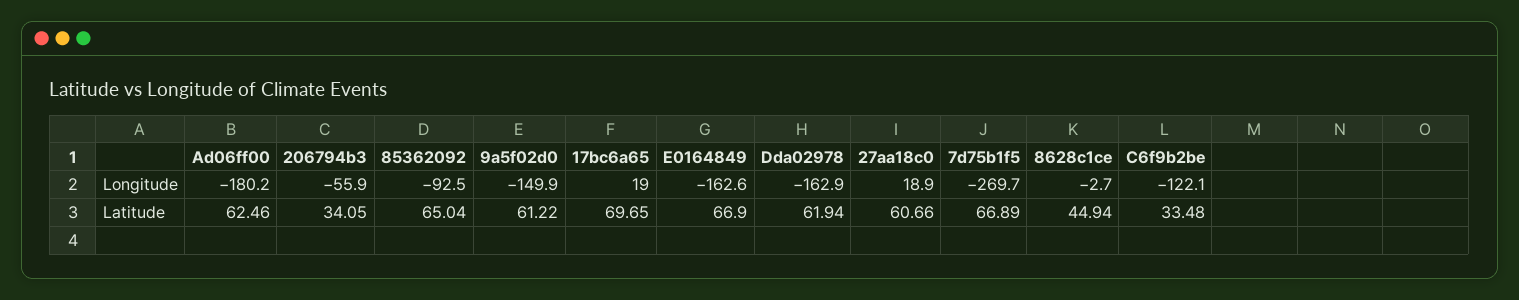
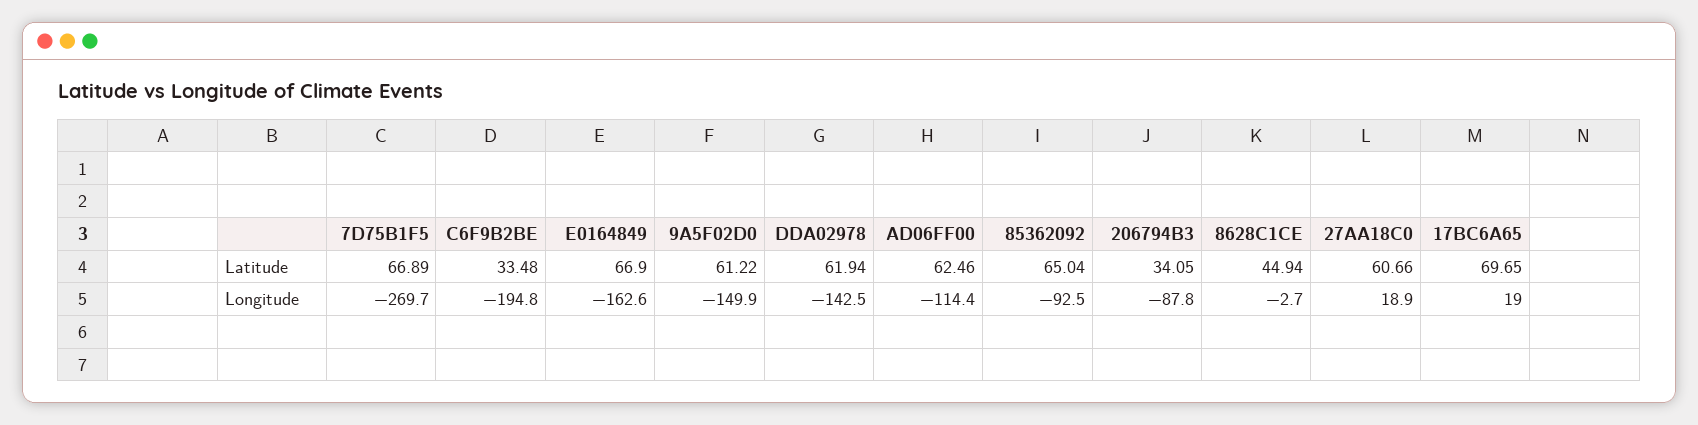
  {
    "Ad06ff00": {
-     "Longitude": -180.2,
+     "Longitude": -114.4,
      "Latitude": 62.46
    },
    "206794b3": {
-     "Longitude": -55.9,
+     "Longitude": -87.8,
      "Latitude": 34.05
    },
    "85362092": {
      "Longitude": -92.5,
      "Latitude": 65.04
    },
    "9a5f02d0": {
      "Longitude": -149.9,
      "Latitude": 61.22
    },
    "17bc6a65": {
      "Longitude": 19,
      "Latitude": 69.65
    },
    "E0164849": {
      "Longitude": -162.6,
      "Latitude": 66.9
    },
    "Dda02978": {
-     "Longitude": -162.9,
+     "Longitude": -142.5,
      "Latitude": 61.94
    },
    "27aa18c0": {
      "Longitude": 18.9,
      "Latitude": 60.66
    },
    "7d75b1f5": {
      "Longitude": -269.7,
      "Latitude": 66.89
    },
    "8628c1ce": {
      "Longitude": -2.7,
      "Latitude": 44.94
    },
    "C6f9b2be": {
-     "Longitude": -122.1,
+     "Longitude": -194.8,
      "Latitude": 33.48
    }
  }

